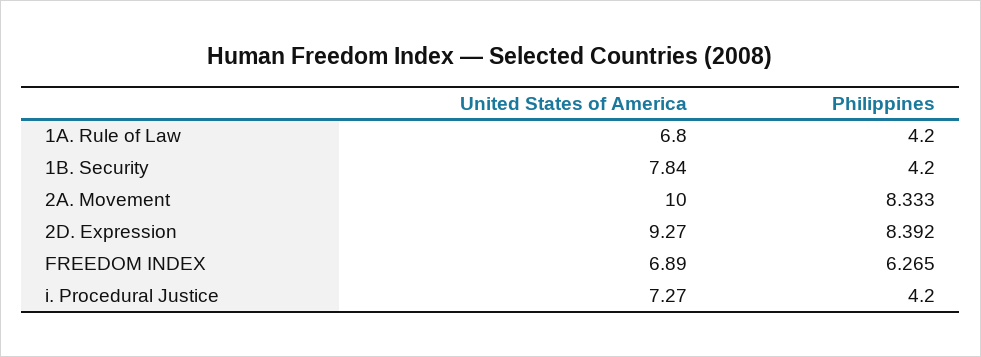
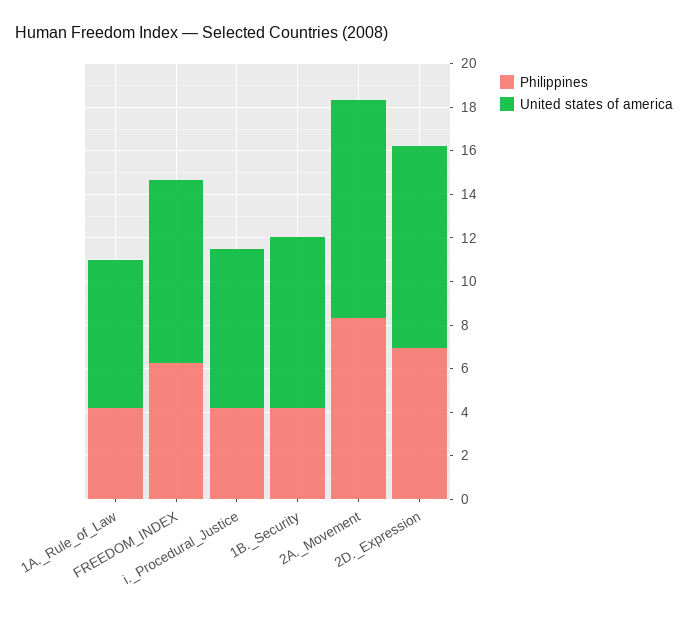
  {
    "United States of America": {
      "1A. Rule of Law": 6.8,
      "1B. Security": 7.84,
      "2A. Movement": 10,
      "2D. Expression": 9.27,
-     "FREEDOM INDEX": 6.89,
+     "FREEDOM INDEX": 8.5,
      "i. Procedural Justice": 7.27
    },
    "Philippines": {
      "1A. Rule of Law": 4.2,
      "1B. Security": 4.2,
      "2A. Movement": 8.333,
-     "2D. Expression": 8.392,
+     "2D. Expression": 7,
      "FREEDOM INDEX": 6.265,
      "i. Procedural Justice": 4.2
    }
  }

